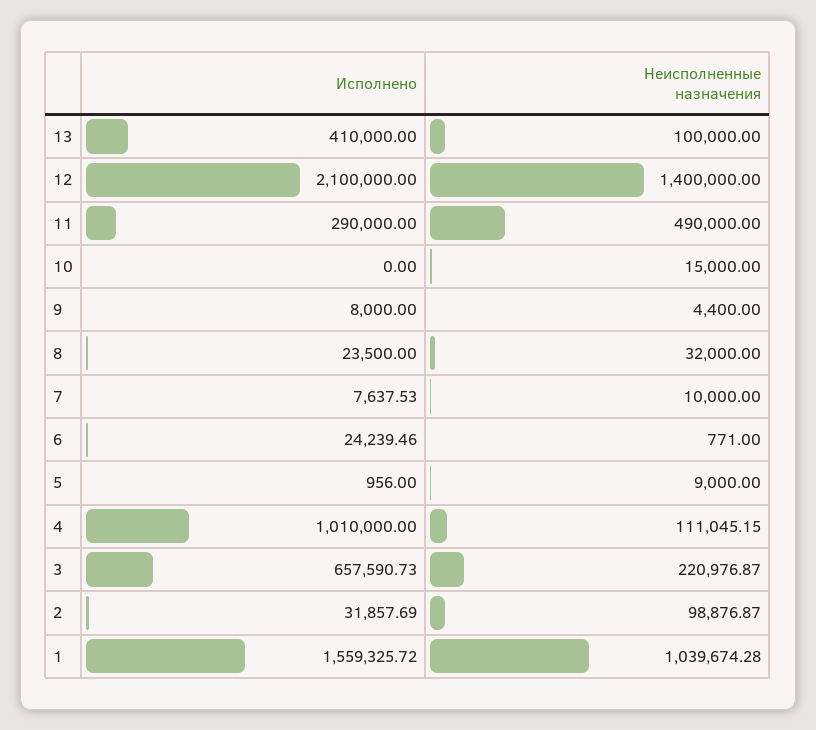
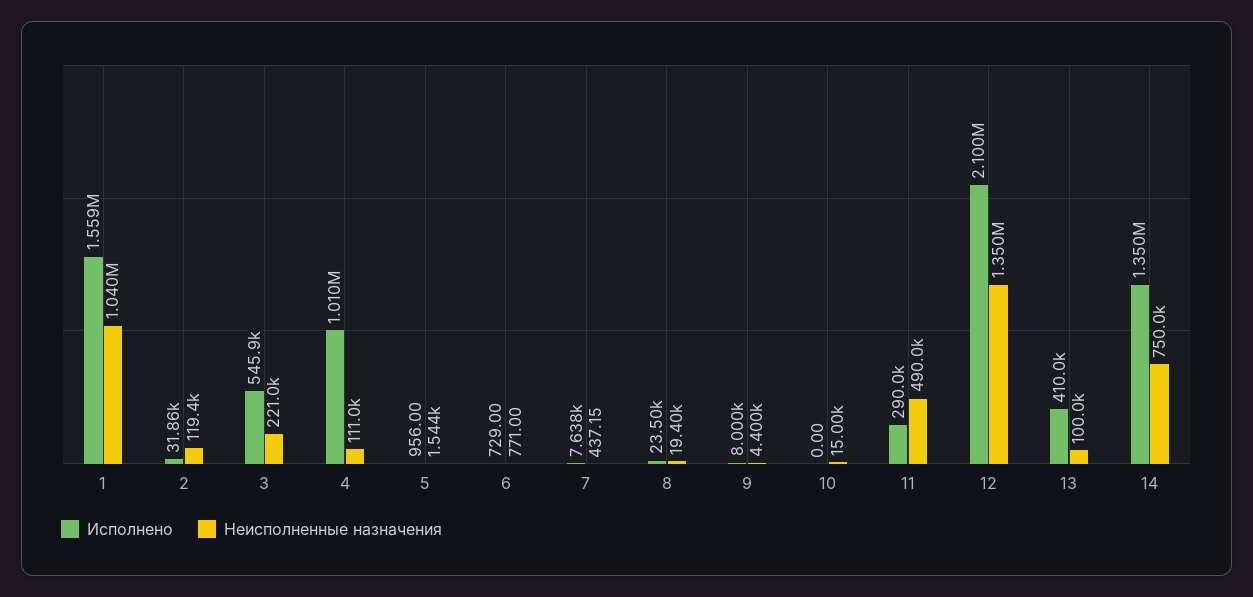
  {
    "Исполнено": {
      "13": 410000,
      "12": 2100000,
      "11": 290000,
      "10": 0,
      "9": 8000,
      "8": 23500,
      "7": 7637.53,
-     "6": 24239.46,
+     "6": 729,
      "5": 956,
      "4": 1010000,
-     "3": 657590.73,
+     "3": 545900,
      "2": 31857.69,
-     "1": 1559325.72
+     "1": 1559325.72,
+     "14": 1350000
    },
    "Неисполненные назначения": {
      "13": 100000,
-     "12": 1400000,
+     "12": 1350000,
      "11": 490000,
      "10": 15000,
      "9": 4400,
-     "8": 32000,
+     "8": 19400,
-     "7": 10000,
+     "7": 437.15,
      "6": 771,
-     "5": 9000,
+     "5": 1544,
      "4": 111045.15,
      "3": 220976.87,
-     "2": 98876.87,
+     "2": 119400,
-     "1": 1039674.28
+     "1": 1039674.28,
+     "14": 750000
    }
  }

